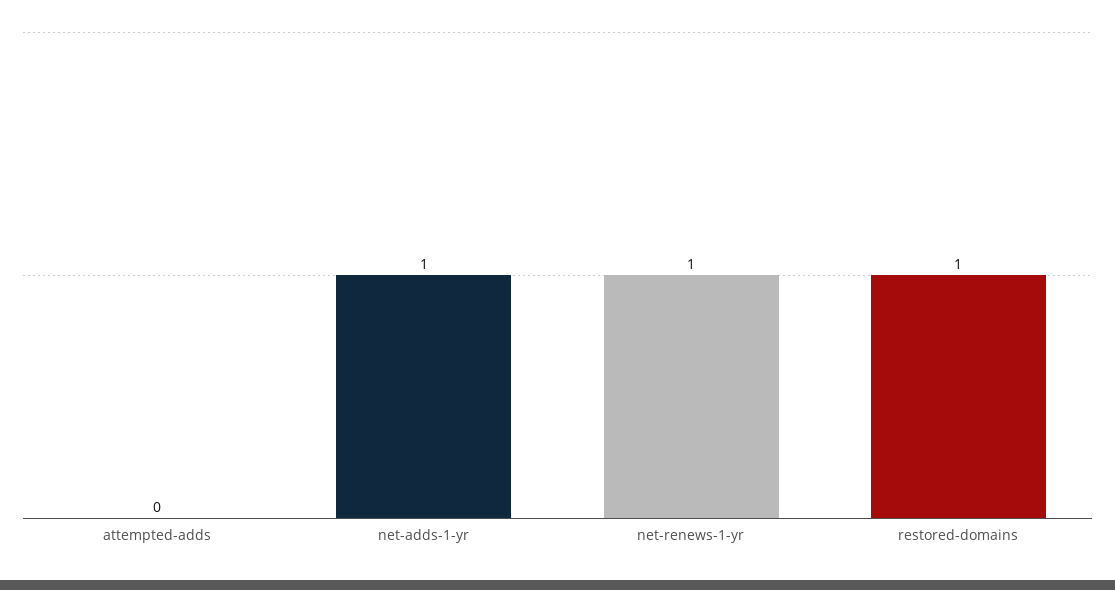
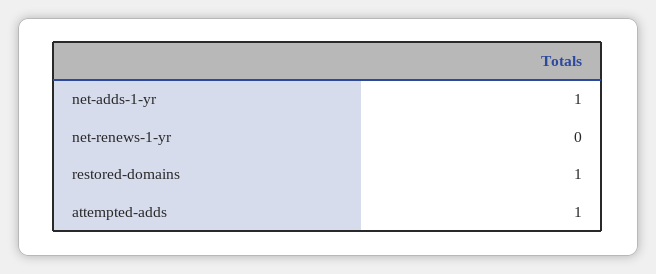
  {
-   "attempted-adds": 0,
+   "attempted-adds": 1,
    "net-adds-1-yr": 1,
-   "net-renews-1-yr": 1,
+   "net-renews-1-yr": 0,
    "restored-domains": 1
  }

